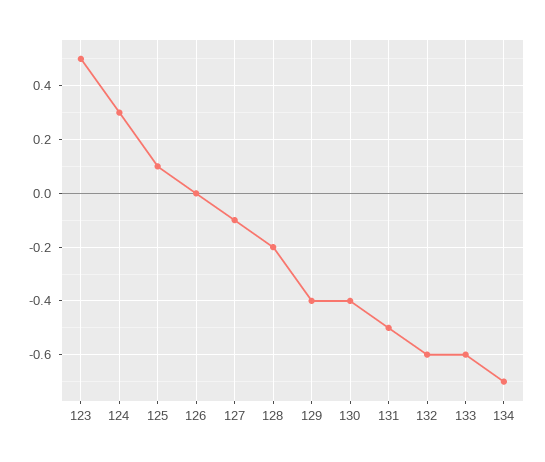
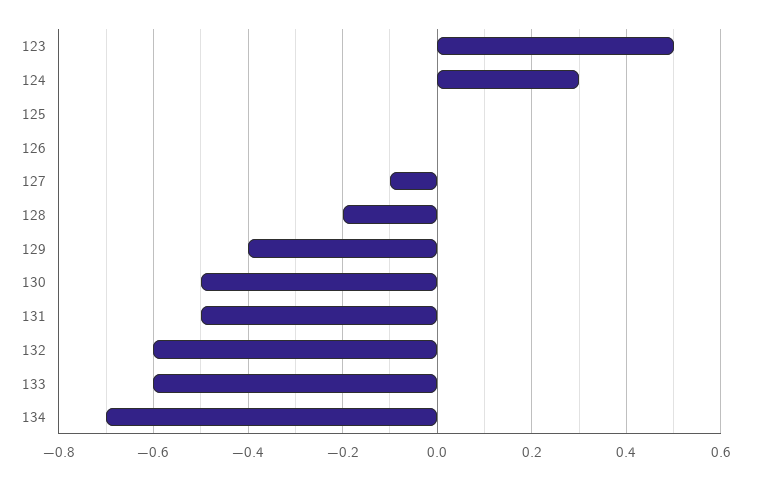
  {
    "123": 0.5,
    "124": 0.3,
-   "125": 0.1,
+   "125": 0,
    "126": 0,
    "127": -0.1,
    "128": -0.2,
    "129": -0.4,
-   "130": -0.4,
+   "130": -0.5,
    "131": -0.5,
    "132": -0.6,
    "133": -0.6,
    "134": -0.7
  }

